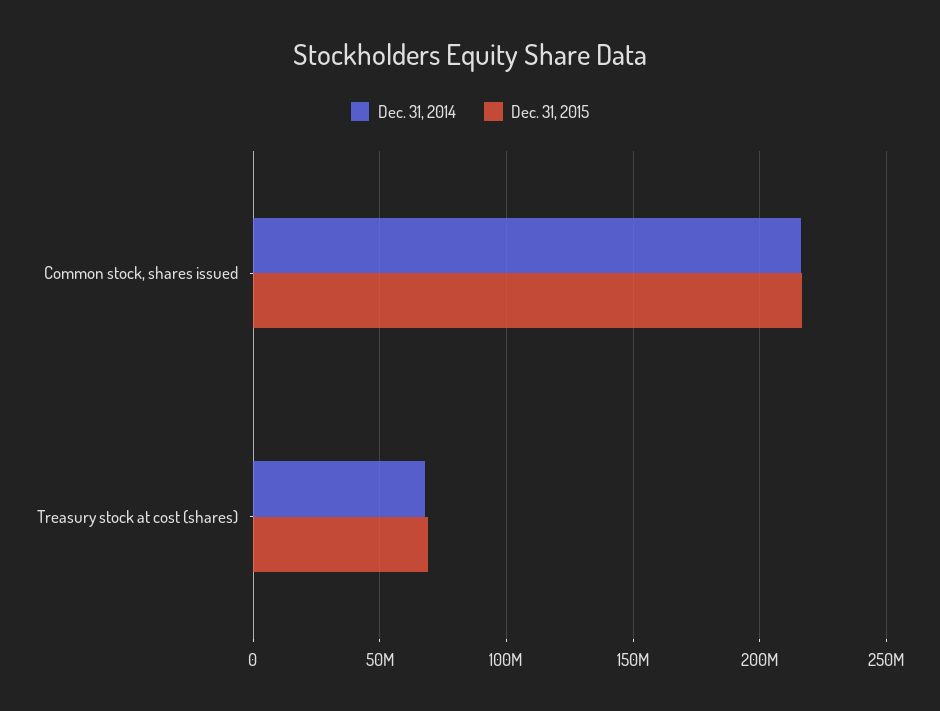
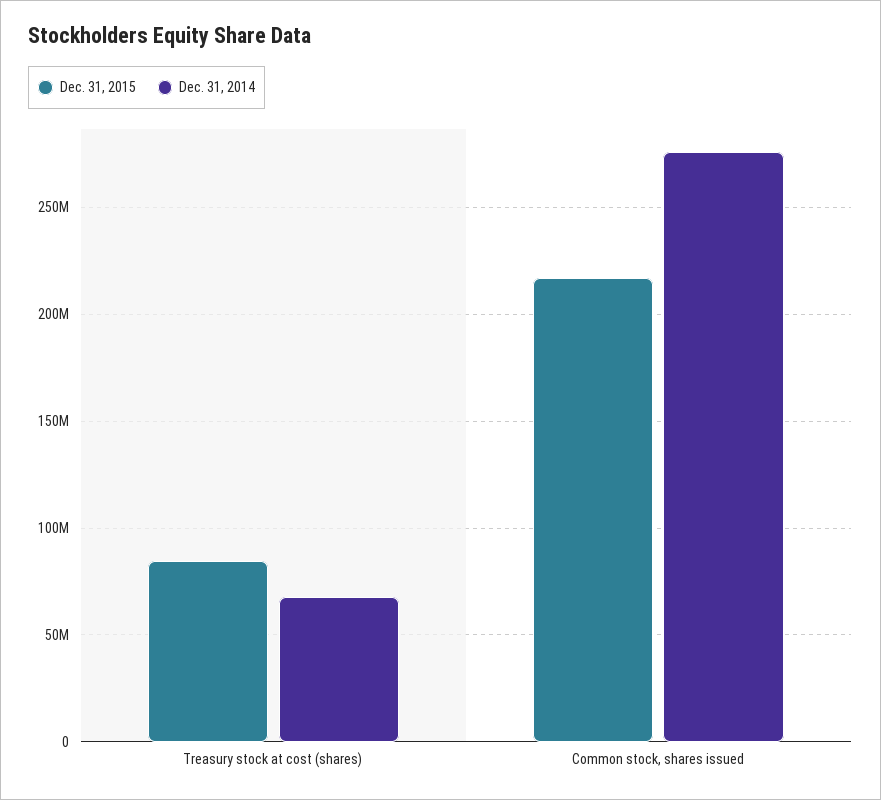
  {
    "Dec. 31, 2014": {
-     "Common stock, shares issued": 215000000,
+     "Common stock, shares issued": 275000000,
      "Treasury stock at cost (shares)": 70000000
    },
    "Dec. 31, 2015": {
      "Common stock, shares issued": 215000000,
-     "Treasury stock at cost (shares)": 70000000
+     "Treasury stock at cost (shares)": 85000000
    }
  }

